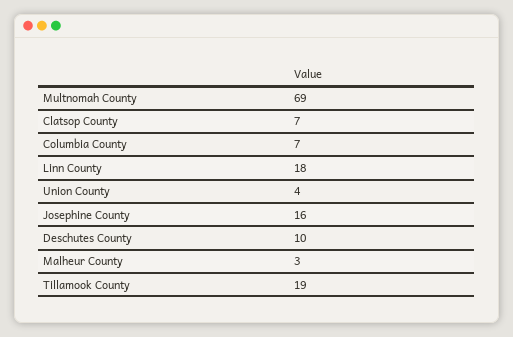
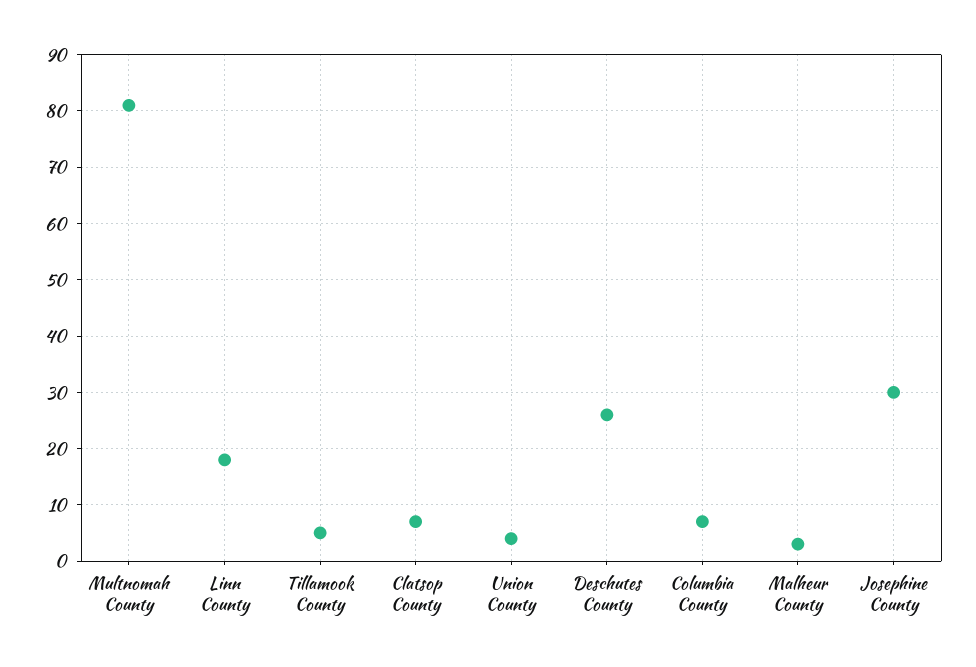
  {
-   "Multnomah County": 69,
+   "Multnomah County": 80,
    "Clatsop County": 7,
    "Columbia County": 7,
    "Linn County": 18,
    "Union County": 4,
-   "Josephine County": 16,
+   "Josephine County": 30,
-   "Deschutes County": 10,
+   "Deschutes County": 25,
    "Malheur County": 3,
-   "Tillamook County": 19
+   "Tillamook County": 5
  }

